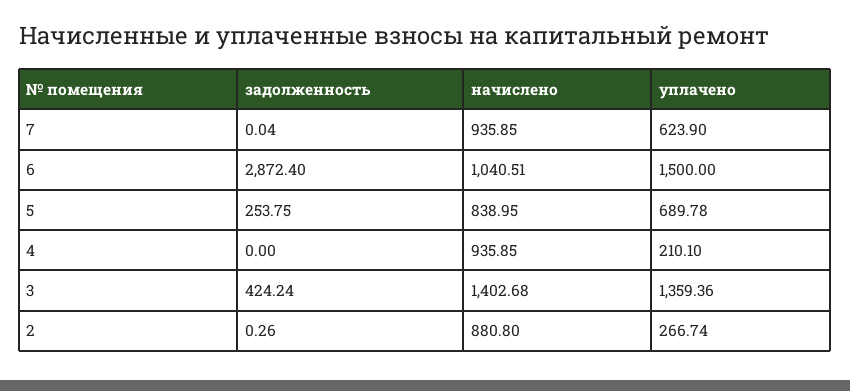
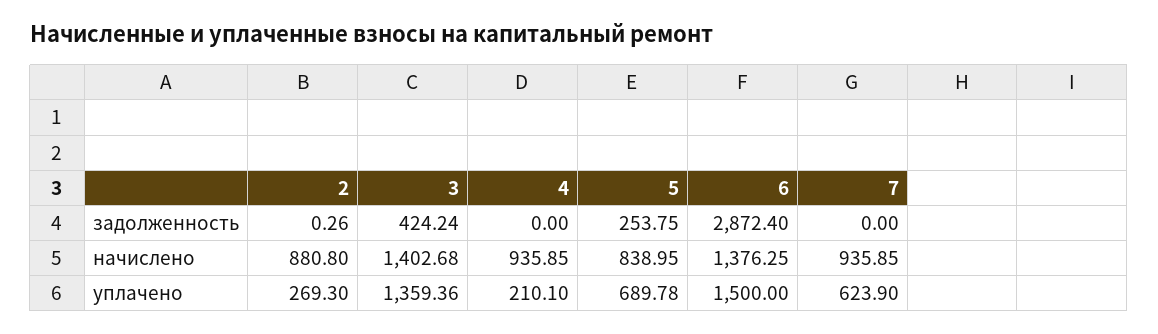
  {
    "задолженность": {
-     "7": 0.04,
+     "7": 0,
      "6": 2872.4,
      "5": 253.75,
      "4": 0,
      "3": 424.24,
      "2": 0.26
    },
    "начислено": {
      "7": 935.85,
-     "6": 1040.51,
+     "6": 1376.25,
      "5": 838.95,
      "4": 935.85,
      "3": 1402.68,
      "2": 880.8
    },
    "уплачено": {
      "7": 623.9,
      "6": 1500,
      "5": 689.78,
      "4": 210.1,
      "3": 1359.36,
-     "2": 266.74
+     "2": 269.3
    }
  }

